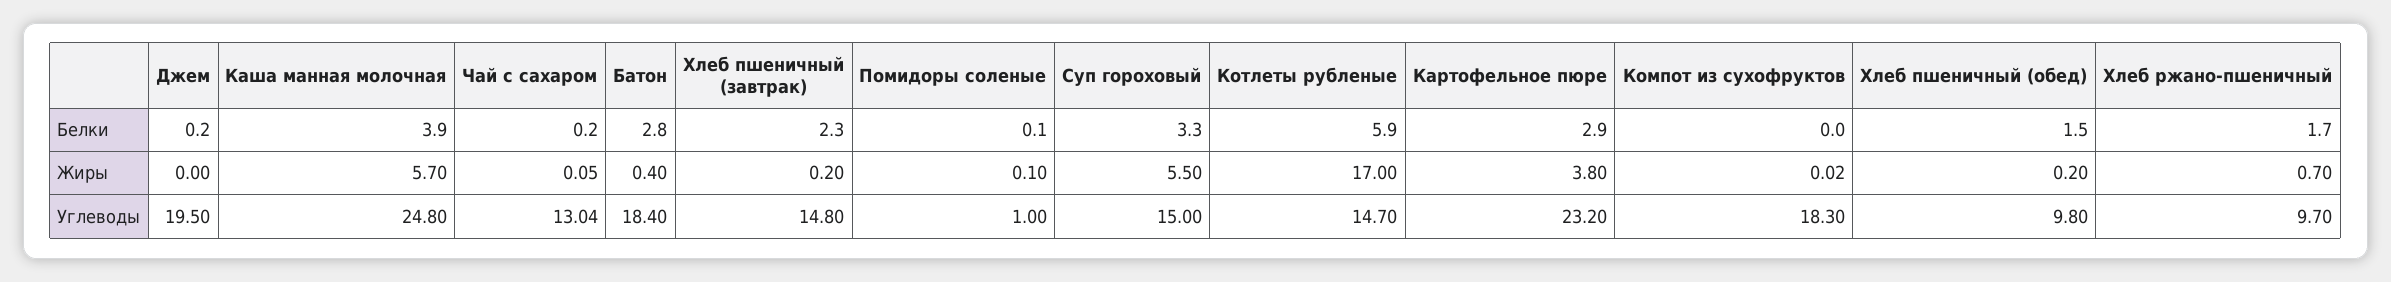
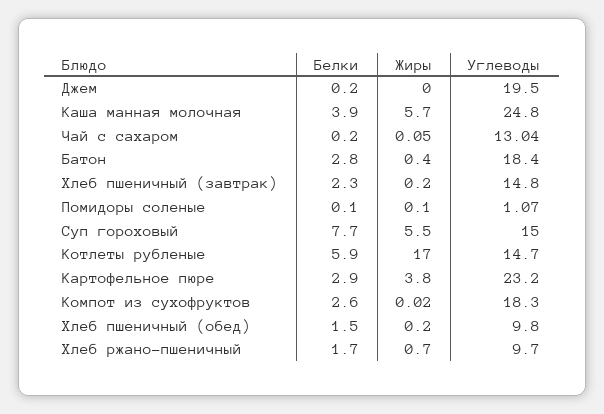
  {
    "Джем": {
      "Белки": 0.2,
      "Жиры": 0,
      "Углеводы": 19.5
    },
    "Каша манная молочная": {
      "Белки": 3.9,
      "Жиры": 5.7,
      "Углеводы": 24.8
    },
    "Чай с сахаром": {
      "Белки": 0.2,
      "Жиры": 0.05,
      "Углеводы": 13.04
    },
    "Батон": {
      "Белки": 2.8,
      "Жиры": 0.4,
      "Углеводы": 18.4
    },
    "Хлеб пшеничный (завтрак)": {
      "Белки": 2.3,
      "Жиры": 0.2,
      "Углеводы": 14.8
    },
    "Помидоры соленые": {
      "Белки": 0.1,
      "Жиры": 0.1,
-     "Углеводы": 1
+     "Углеводы": 1.07
    },
    "Суп гороховый": {
-     "Белки": 3.3,
+     "Белки": 7.7,
      "Жиры": 5.5,
      "Углеводы": 15
    },
    "Котлеты рубленые": {
      "Белки": 5.9,
      "Жиры": 17,
      "Углеводы": 14.7
    },
    "Картофельное пюре": {
      "Белки": 2.9,
      "Жиры": 3.8,
      "Углеводы": 23.2
    },
    "Компот из сухофруктов": {
-     "Белки": 0,
+     "Белки": 2.6,
      "Жиры": 0.02,
      "Углеводы": 18.3
    },
    "Хлеб пшеничный (обед)": {
      "Белки": 1.5,
      "Жиры": 0.2,
      "Углеводы": 9.8
    },
    "Хлеб ржано-пшеничный": {
      "Белки": 1.7,
      "Жиры": 0.7,
      "Углеводы": 9.7
    }
  }

